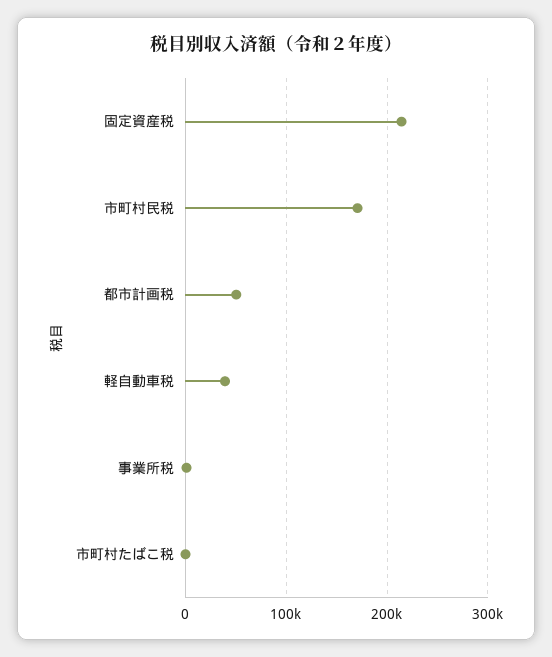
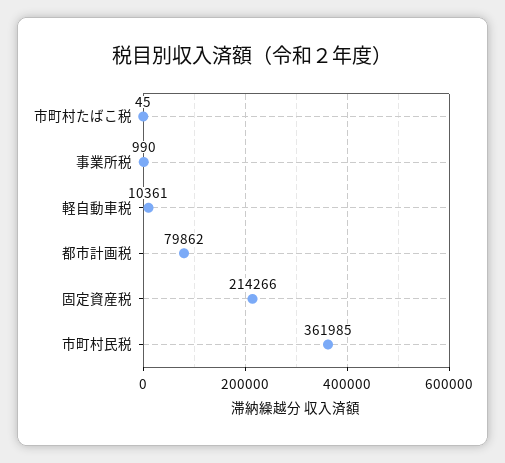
  {
    "固定資産税": 214266,
-   "市町村民税": 170000,
+   "市町村民税": 361985,
-   "都市計画税": 50000,
+   "都市計画税": 79862,
-   "軽自動車税": 40000,
+   "軽自動車税": 10361,
    "事業所税": 990,
    "市町村たばこ税": 45
  }

